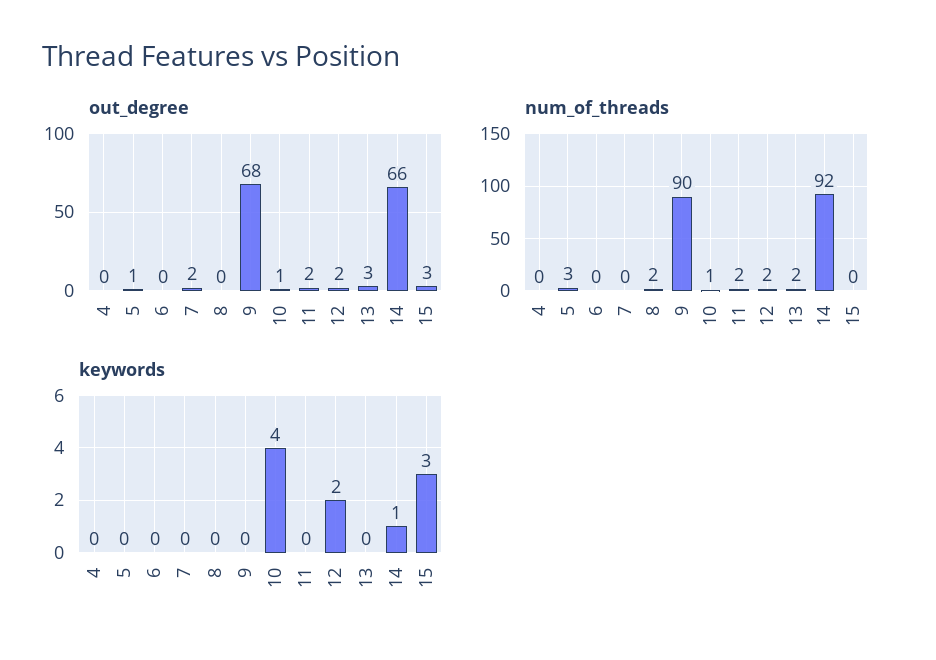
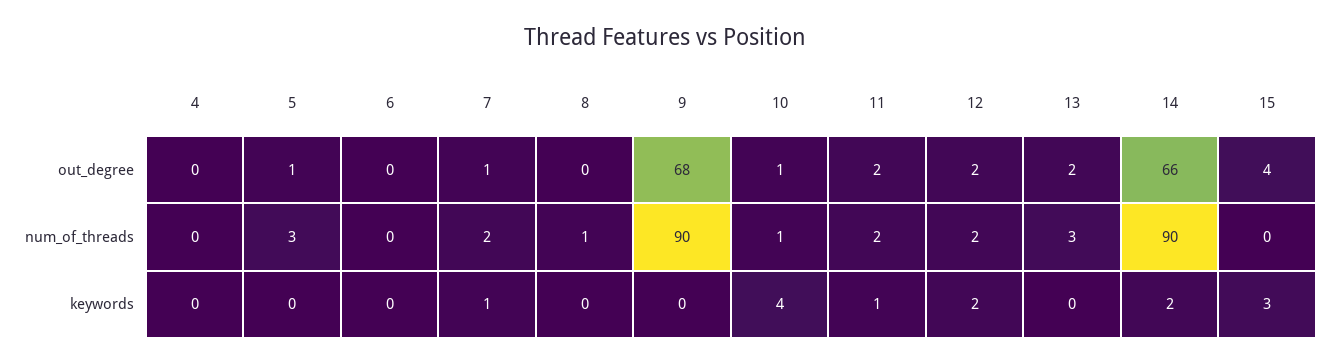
  {
    "out_degree": {
      "4": 0,
      "5": 1,
      "6": 0,
-     "7": 2,
+     "7": 1,
      "8": 0,
      "9": 68,
      "10": 1,
      "11": 2,
      "12": 2,
-     "13": 3,
+     "13": 2,
      "14": 66,
-     "15": 3
+     "15": 4
    },
    "num_of_threads": {
      "4": 0,
      "5": 3,
      "6": 0,
-     "7": 0,
+     "7": 2,
-     "8": 2,
+     "8": 1,
      "9": 90,
      "10": 1,
      "11": 2,
      "12": 2,
-     "13": 2,
+     "13": 3,
-     "14": 92,
+     "14": 90,
      "15": 0
    },
    "keywords": {
      "4": 0,
      "5": 0,
      "6": 0,
-     "7": 0,
+     "7": 1,
      "8": 0,
      "9": 0,
      "10": 4,
-     "11": 0,
+     "11": 1,
      "12": 2,
      "13": 0,
-     "14": 1,
+     "14": 2,
      "15": 3
    }
  }

